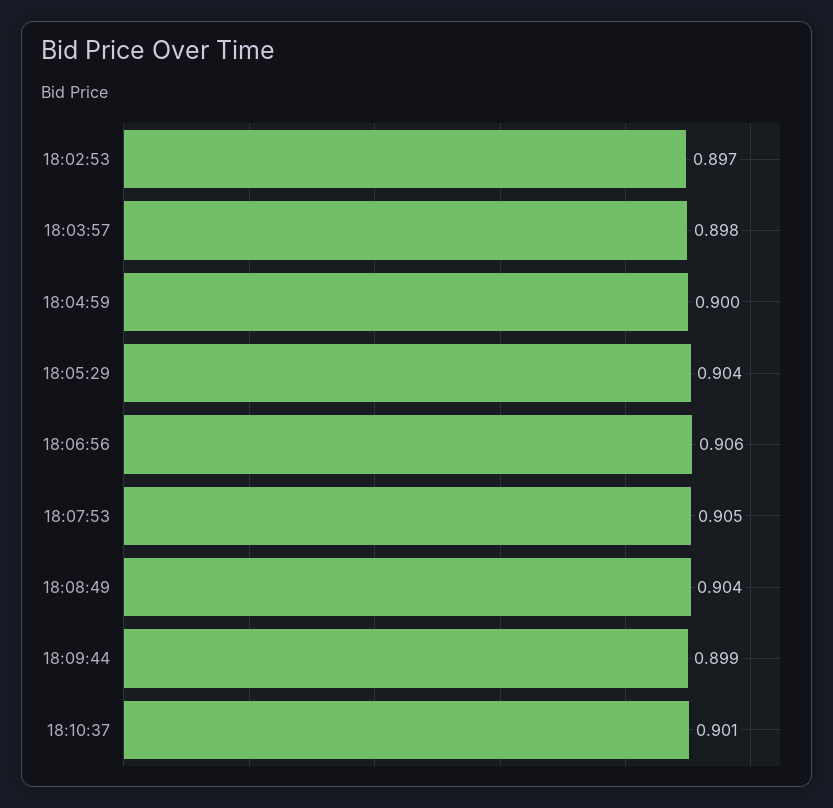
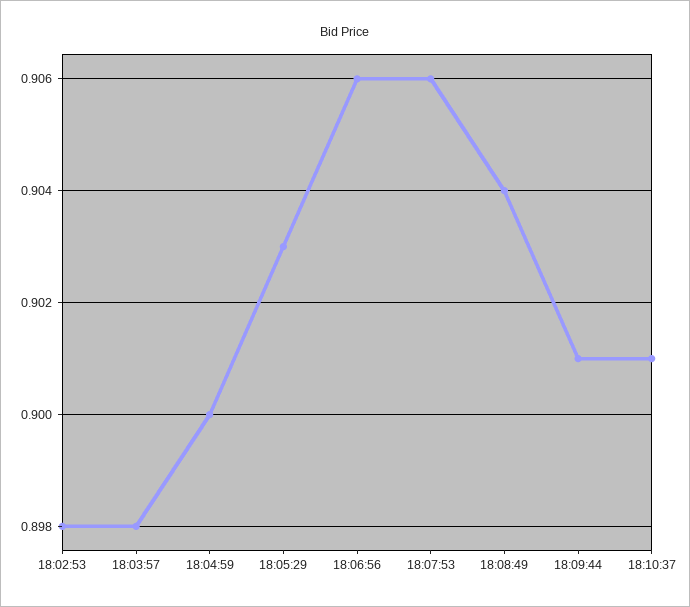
  {
-   "18:02:53": 0.897,
+   "18:02:53": 0.898,
    "18:03:57": 0.898,
    "18:04:59": 0.9,
-   "18:05:29": 0.904,
+   "18:05:29": 0.903,
    "18:06:56": 0.906,
-   "18:07:53": 0.905,
+   "18:07:53": 0.906,
    "18:08:49": 0.904,
-   "18:09:44": 0.899,
+   "18:09:44": 0.901,
    "18:10:37": 0.901
  }

